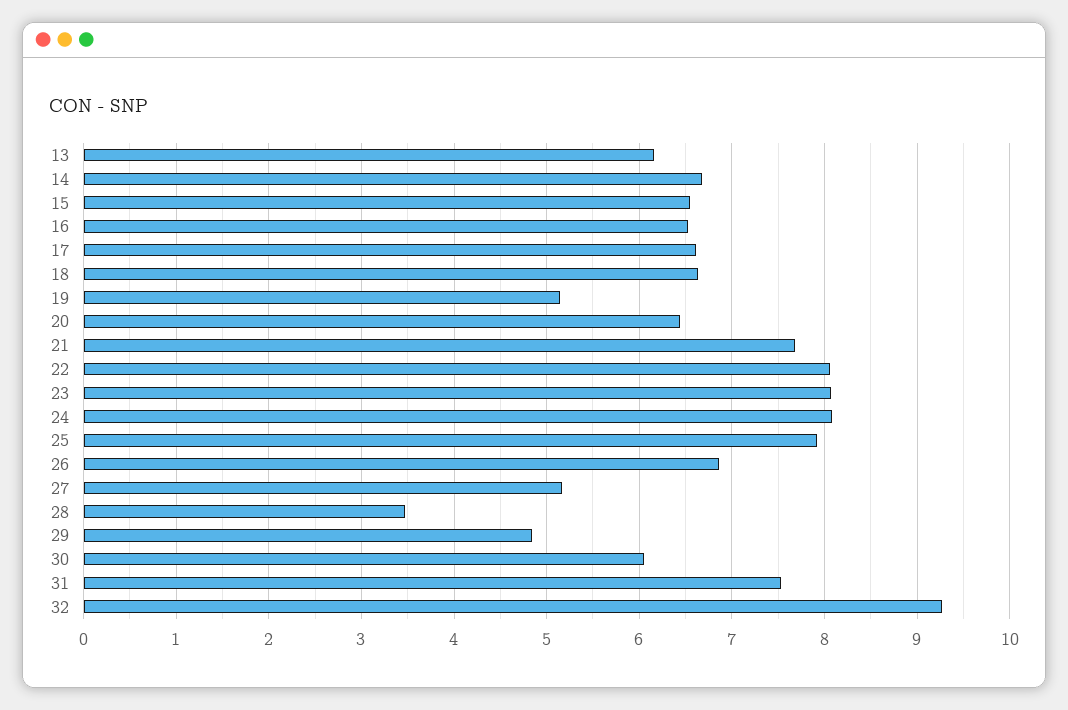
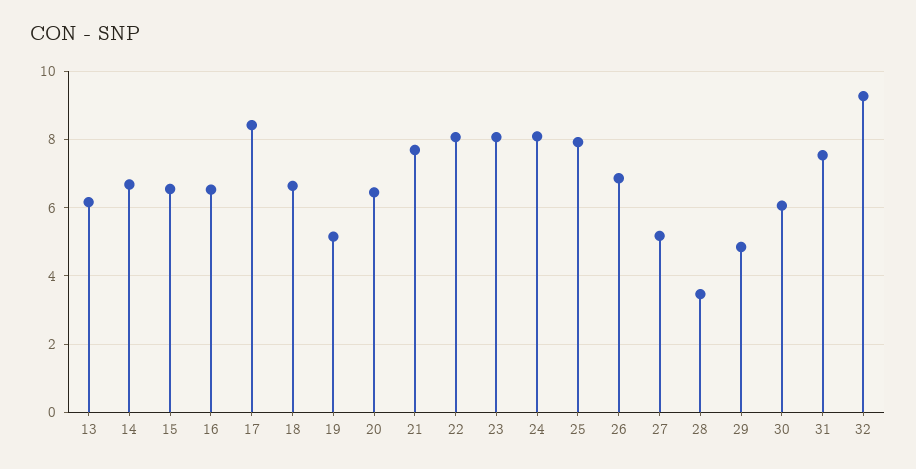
  {
    "13": 6.2,
    "14": 6.7,
    "15": 6.5,
    "16": 6.5,
-   "17": 6.6,
+   "17": 8.4,
    "18": 6.6,
    "19": 5.1,
    "20": 6.4,
    "21": 7.7,
    "22": 8.1,
    "23": 8.1,
    "24": 8.1,
    "25": 7.9,
    "26": 6.9,
    "27": 5.2,
    "28": 3.5,
    "29": 4.8,
    "30": 6.1,
    "31": 7.5,
    "32": 9.3
  }

